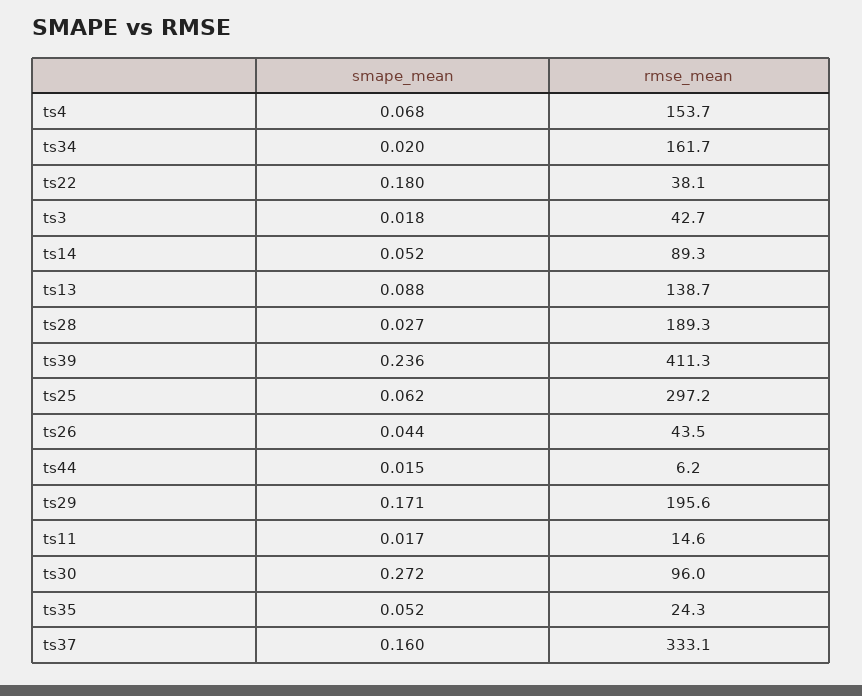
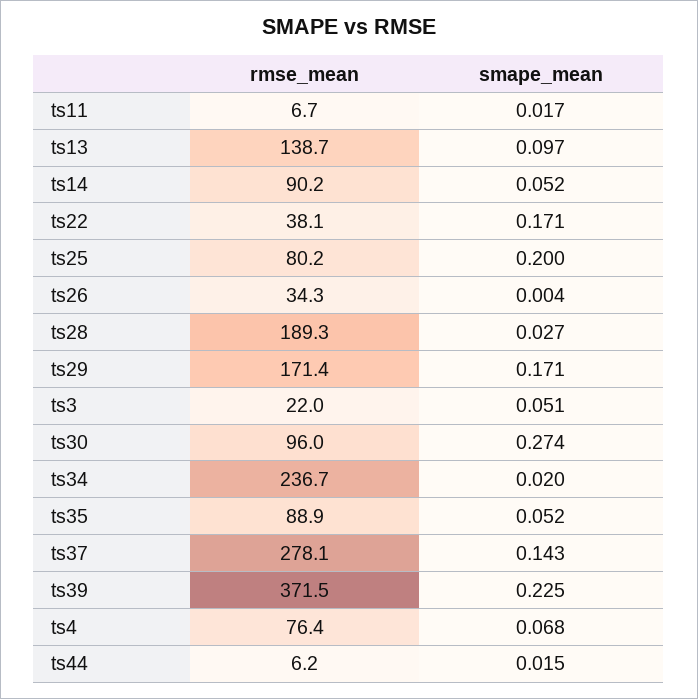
  {
    "smape_mean": {
      "ts4": 0.068,
      "ts34": 0.02,
-     "ts22": 0.18,
+     "ts22": 0.171,
-     "ts3": 0.018,
+     "ts3": 0.051,
      "ts14": 0.052,
-     "ts13": 0.088,
+     "ts13": 0.097,
      "ts28": 0.027,
-     "ts39": 0.236,
+     "ts39": 0.225,
-     "ts25": 0.062,
+     "ts25": 0.2,
-     "ts26": 0.044,
+     "ts26": 0.004,
      "ts44": 0.015,
      "ts29": 0.171,
      "ts11": 0.017,
-     "ts30": 0.272,
+     "ts30": 0.274,
      "ts35": 0.052,
-     "ts37": 0.16
+     "ts37": 0.143
    },
    "rmse_mean": {
-     "ts4": 153.7,
+     "ts4": 76.4,
-     "ts34": 161.7,
+     "ts34": 236.7,
      "ts22": 38.1,
-     "ts3": 42.7,
+     "ts3": 22,
-     "ts14": 89.3,
+     "ts14": 90.2,
      "ts13": 138.7,
      "ts28": 189.3,
-     "ts39": 411.3,
+     "ts39": 371.5,
-     "ts25": 297.2,
+     "ts25": 80.2,
-     "ts26": 43.5,
+     "ts26": 34.3,
      "ts44": 6.2,
-     "ts29": 195.6,
+     "ts29": 171.4,
-     "ts11": 14.6,
+     "ts11": 6.7,
      "ts30": 96,
-     "ts35": 24.3,
+     "ts35": 88.9,
-     "ts37": 333.1
+     "ts37": 278.1
    }
  }

